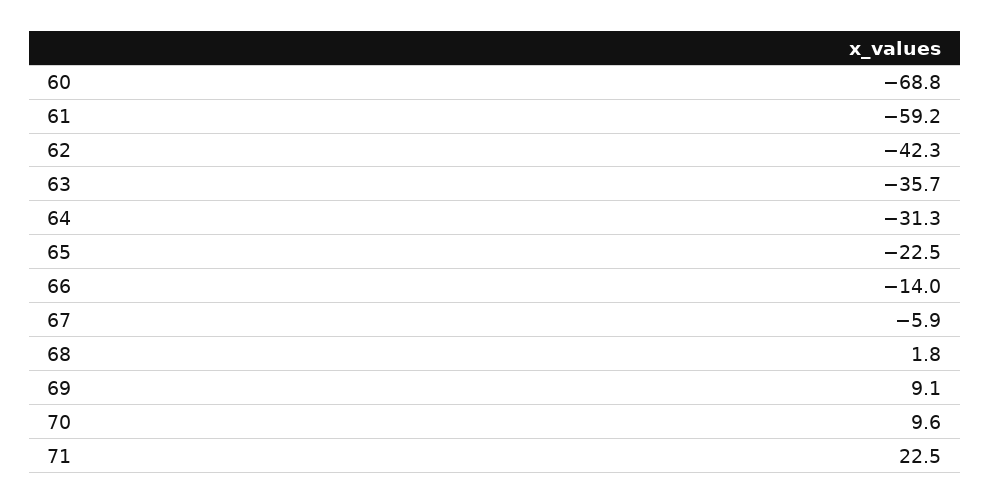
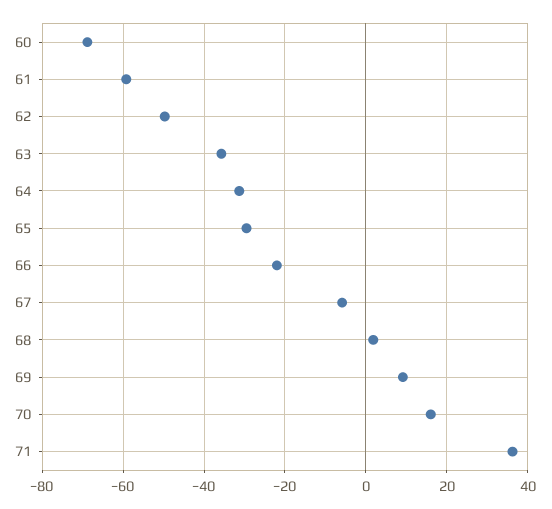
  {
    "60": -68.8,
    "61": -59.2,
-   "62": -42.3,
+   "62": -50,
    "63": -35.7,
    "64": -31.3,
-   "65": -22.5,
+   "65": -30,
-   "66": -14,
+   "66": -22,
    "67": -5.9,
    "68": 1.8,
    "69": 9.1,
-   "70": 9.6,
+   "70": 16,
-   "71": 22.5
+   "71": 36
  }

